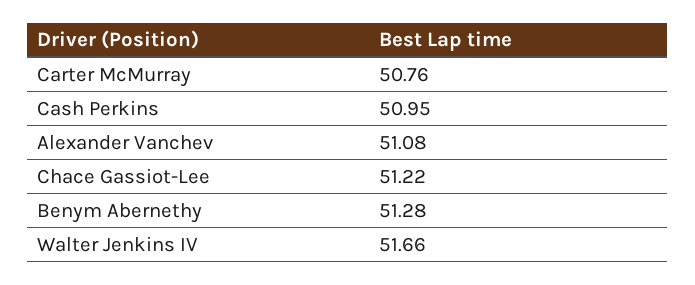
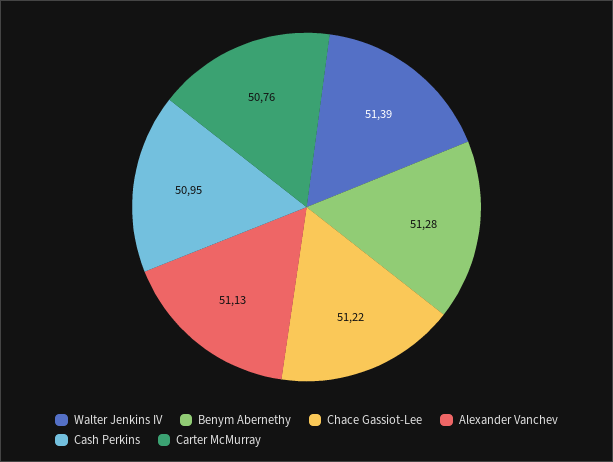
  {
    "Carter McMurray": 50.76,
    "Cash Perkins": 50.95,
-   "Alexander Vanchev": 51.08,
+   "Alexander Vanchev": 51.13,
    "Chace Gassiot-Lee": 51.22,
    "Benym Abernethy": 51.28,
-   "Walter Jenkins IV": 51.66
+   "Walter Jenkins IV": 51.39
  }

